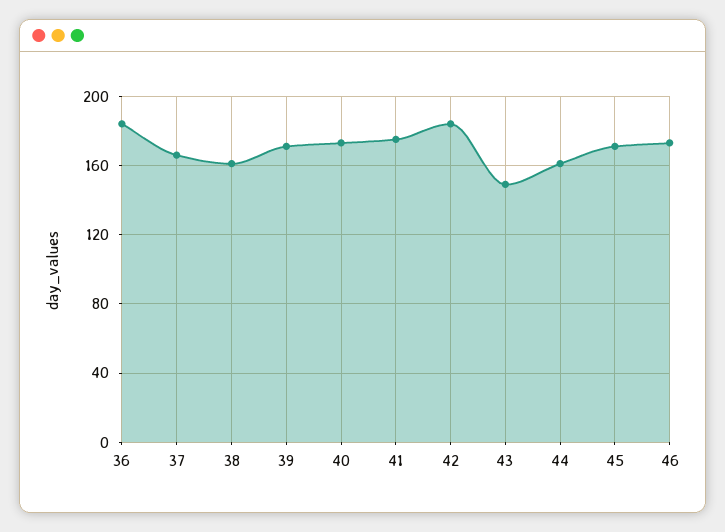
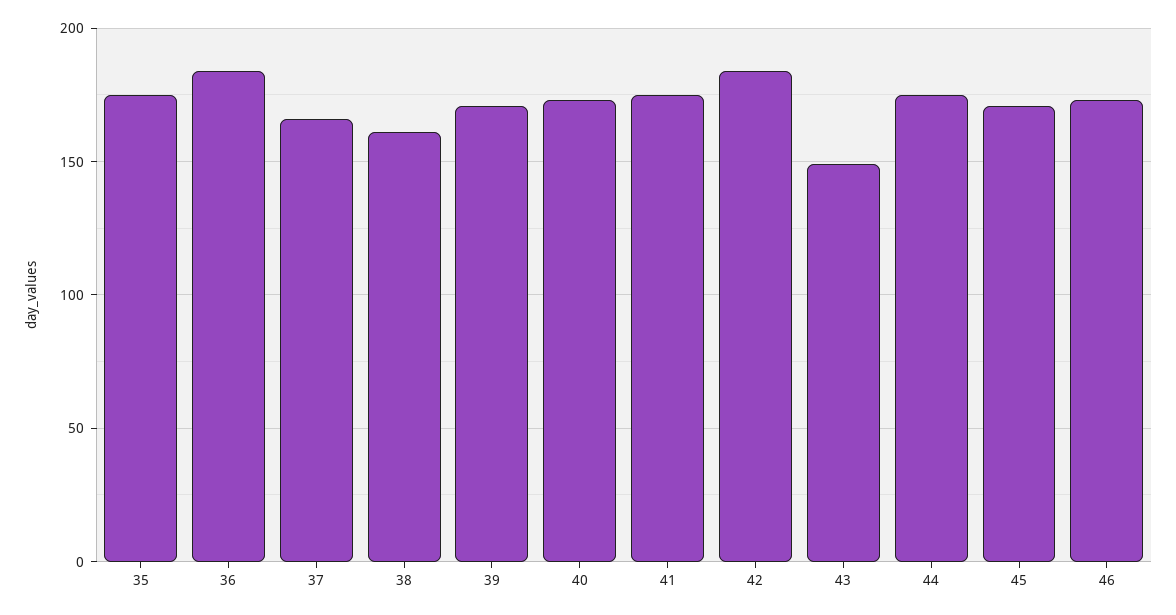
  {
    "36": 185,
    "37": 165,
    "38": 160,
    "39": 170,
    "40": 175,
    "41": 175,
    "42": 185,
    "43": 150,
-   "44": 160,
+   "44": 175,
    "45": 170,
-   "46": 175
+   "46": 175,
+   "35": 175
  }

